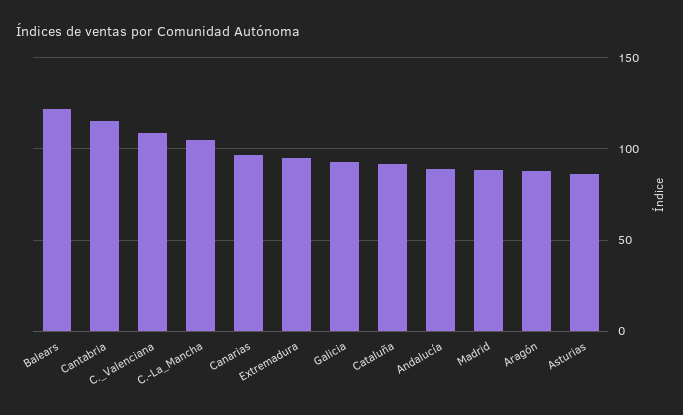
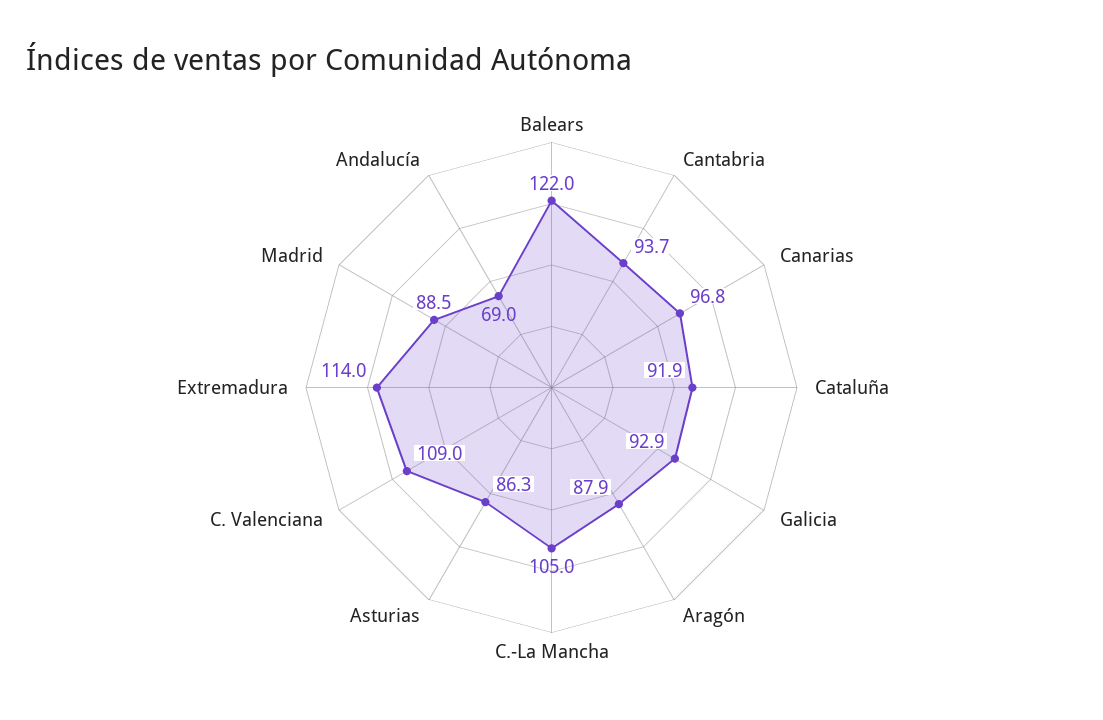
  {
    "Balears": 122,
-   "Cantabria": 115,
+   "Cantabria": 93.7,
    "C._Valenciana": 109,
    "C.-La_Mancha": 105,
    "Canarias": 96.8,
-   "Extremadura": 95,
+   "Extremadura": 114,
    "Galicia": 92.9,
    "Cataluña": 91.9,
-   "Andalucía": 90,
+   "Andalucía": 69,
    "Madrid": 88.5,
    "Aragón": 87.9,
    "Asturias": 86.3
  }

